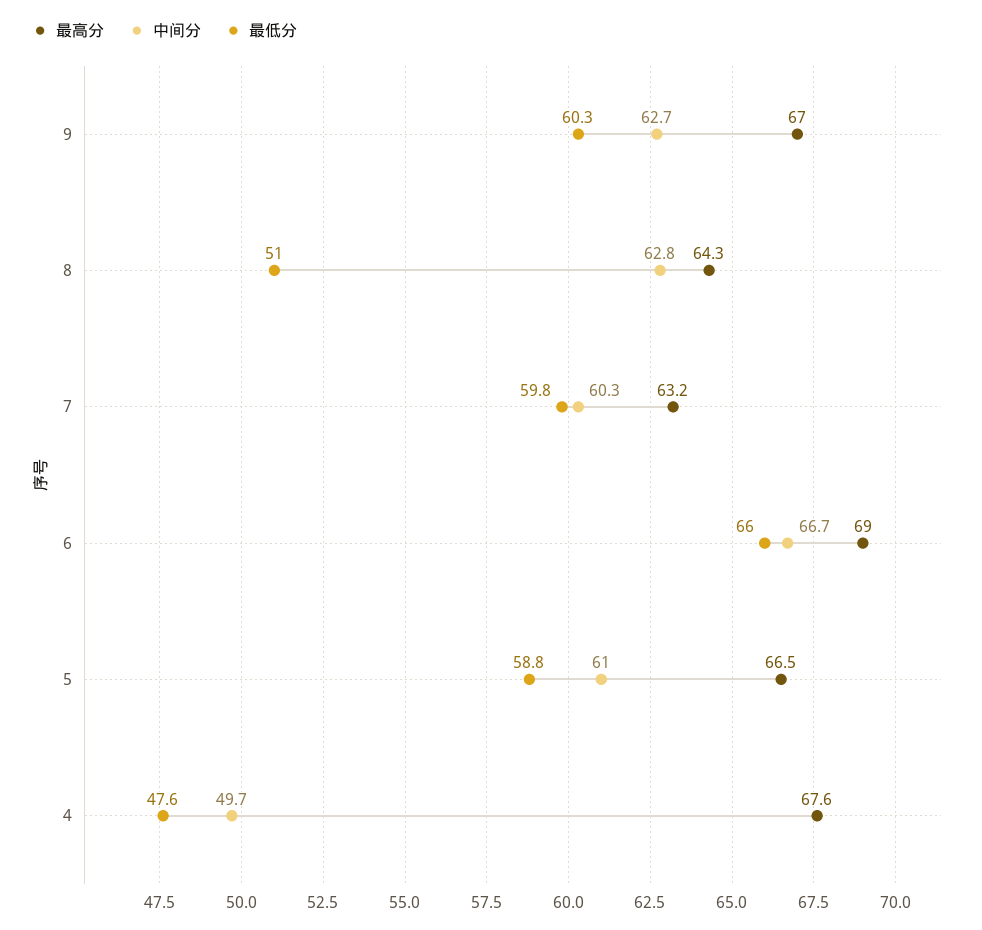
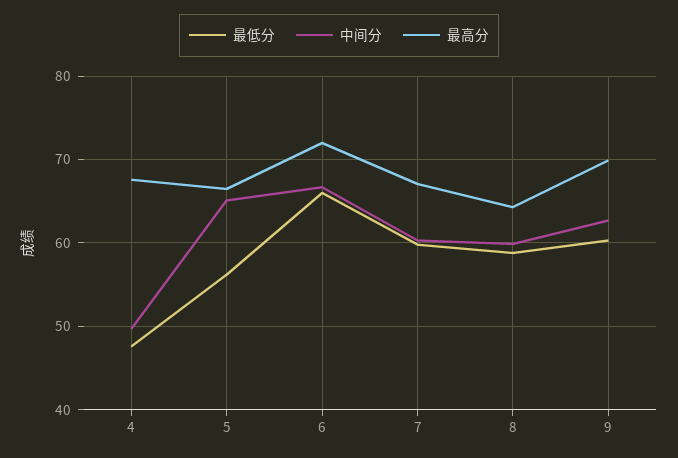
  {
    "最高分": {
-     "9": 67,
+     "9": 70,
      "8": 64.3,
-     "7": 63.2,
+     "7": 67,
-     "6": 69,
+     "6": 72,
      "5": 66.5,
      "4": 67.6
    },
    "中间分": {
      "9": 62.7,
-     "8": 62.8,
+     "8": 60,
      "7": 60.3,
      "6": 66.7,
-     "5": 61,
+     "5": 65,
      "4": 49.7
    },
    "最低分": {
      "9": 60.3,
-     "8": 51,
+     "8": 59,
      "7": 59.8,
      "6": 66,
-     "5": 58.8,
+     "5": 56,
      "4": 47.6
    }
  }

